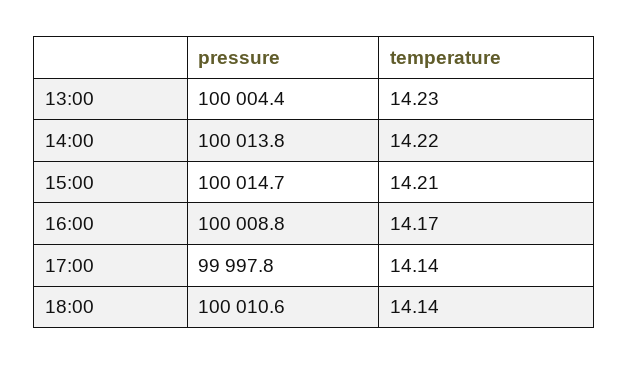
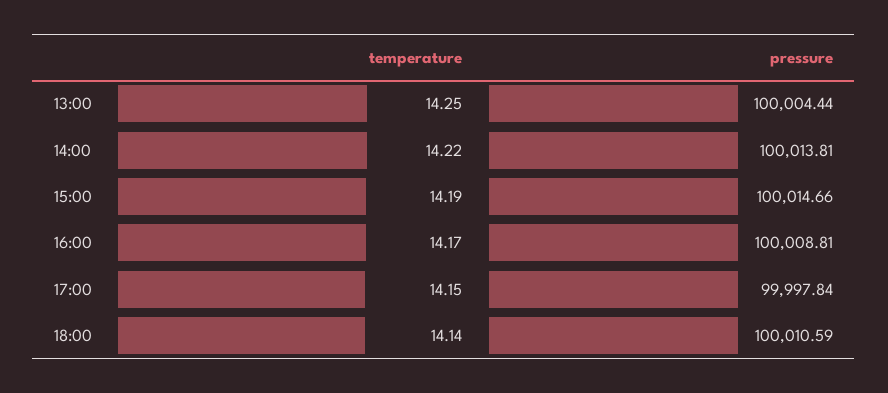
  {
    "pressure": {
      "13:00": 100004.44,
      "14:00": 100013.81,
      "15:00": 100014.66,
      "16:00": 100008.81,
      "17:00": 99997.84,
      "18:00": 100010.59
    },
    "temperature": {
-     "13:00": 14.23,
+     "13:00": 14.25,
      "14:00": 14.22,
-     "15:00": 14.21,
+     "15:00": 14.19,
      "16:00": 14.17,
-     "17:00": 14.14,
+     "17:00": 14.15,
      "18:00": 14.14
    }
  }

